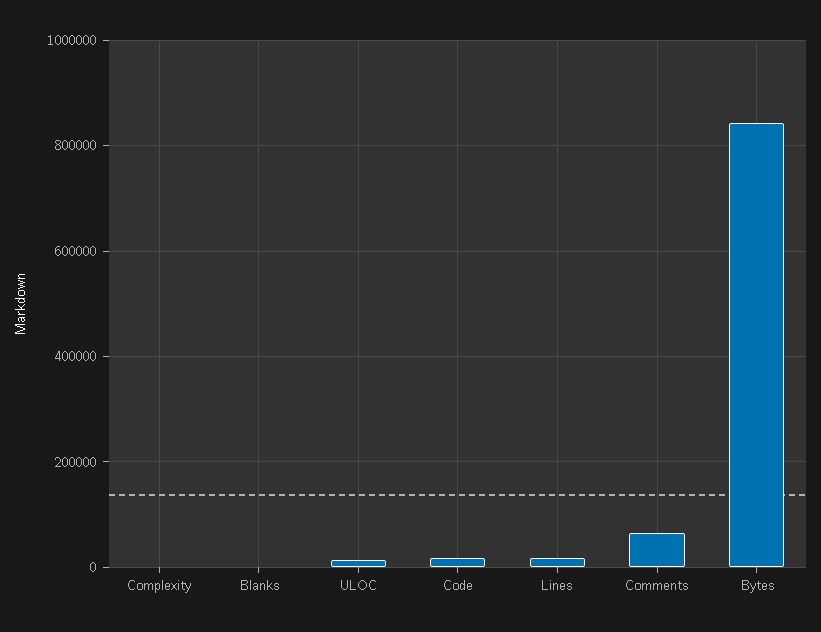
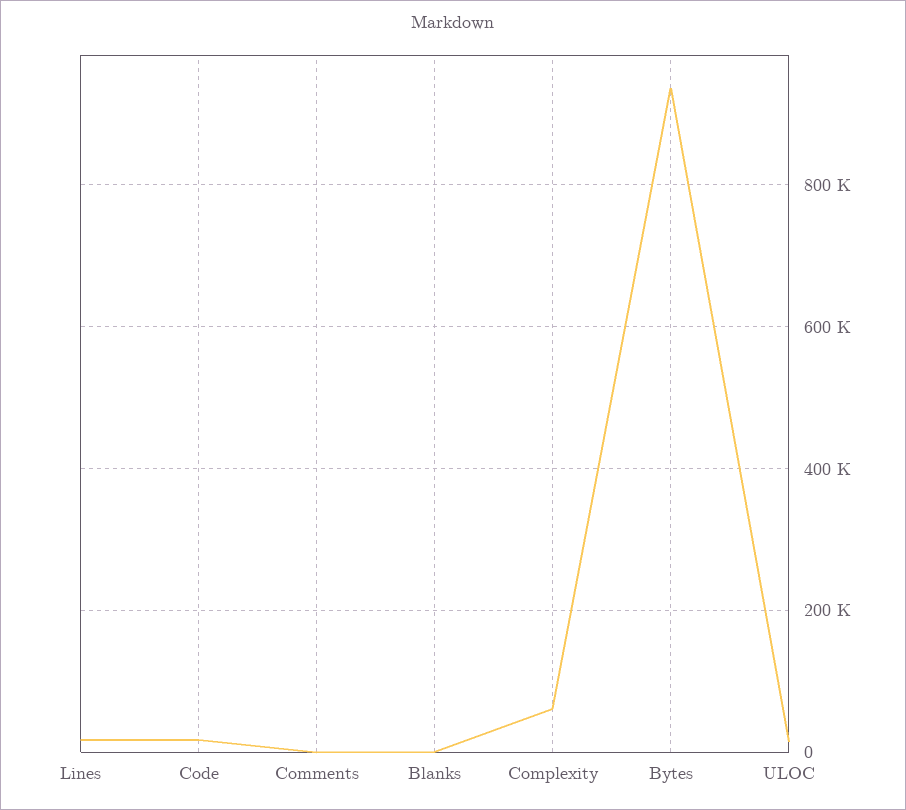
  {
-   "Complexity": 0,
+   "Complexity": 60000,
    "Blanks": 0,
    "ULOC": 20000,
    "Code": 20000,
    "Lines": 20000,
-   "Comments": 60000,
+   "Comments": 0,
-   "Bytes": 840000
+   "Bytes": 940000
  }

